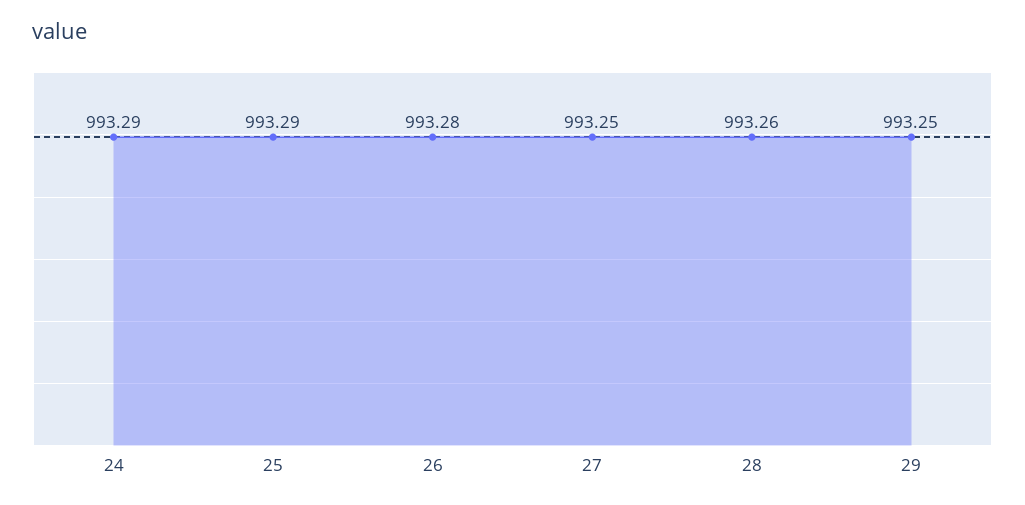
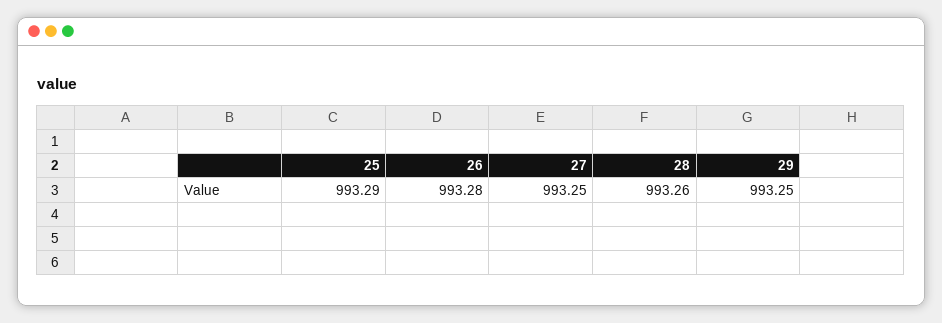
  {
-   "24": 993.29,
    "25": 993.29,
    "26": 993.28,
    "27": 993.25,
    "28": 993.26,
    "29": 993.25
  }

